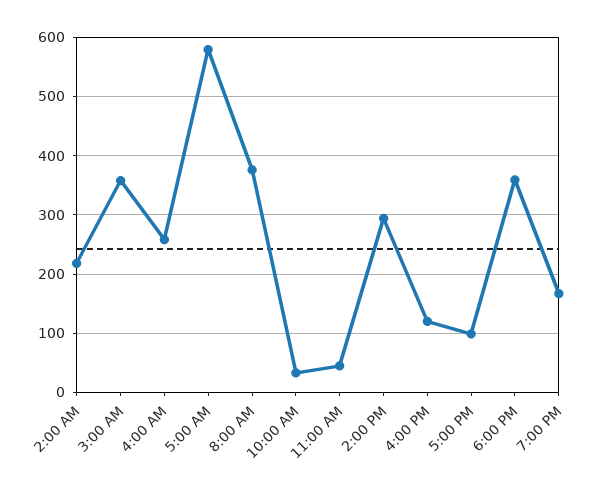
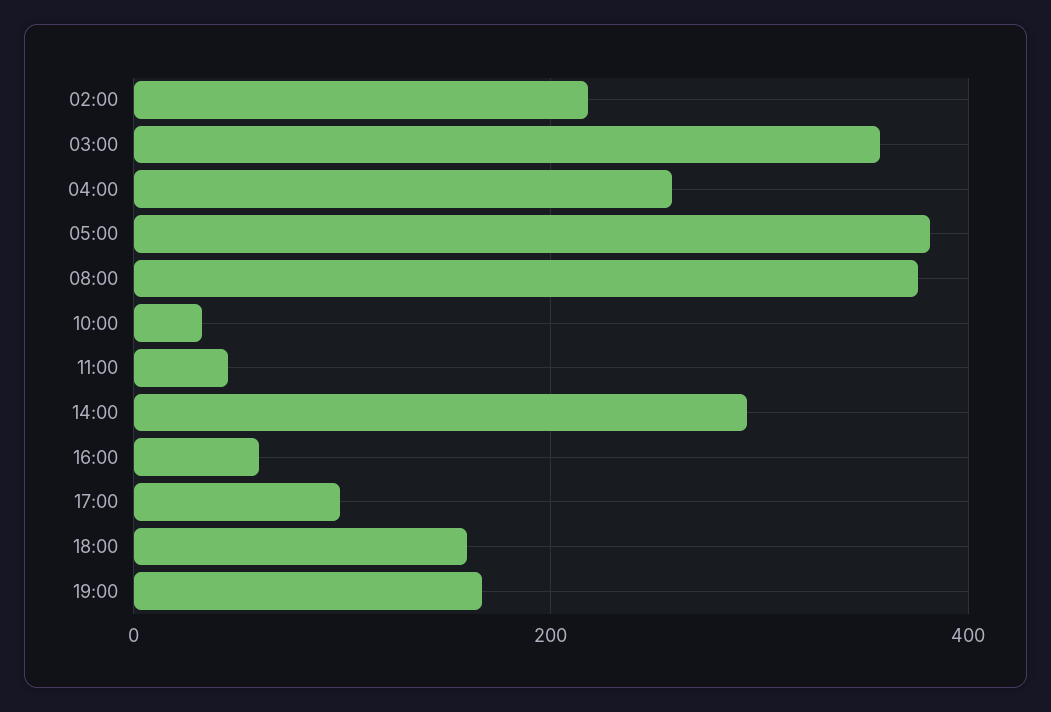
  {
    "2:00 AM": 220,
    "3:00 AM": 360,
    "4:00 AM": 260,
-   "5:00 AM": 580,
+   "5:00 AM": 380,
    "8:00 AM": 380,
    "10:00 AM": 40,
    "11:00 AM": 40,
    "2:00 PM": 300,
-   "4:00 PM": 120,
+   "4:00 PM": 60,
    "5:00 PM": 100,
-   "6:00 PM": 360,
+   "6:00 PM": 160,
    "7:00 PM": 160
  }

